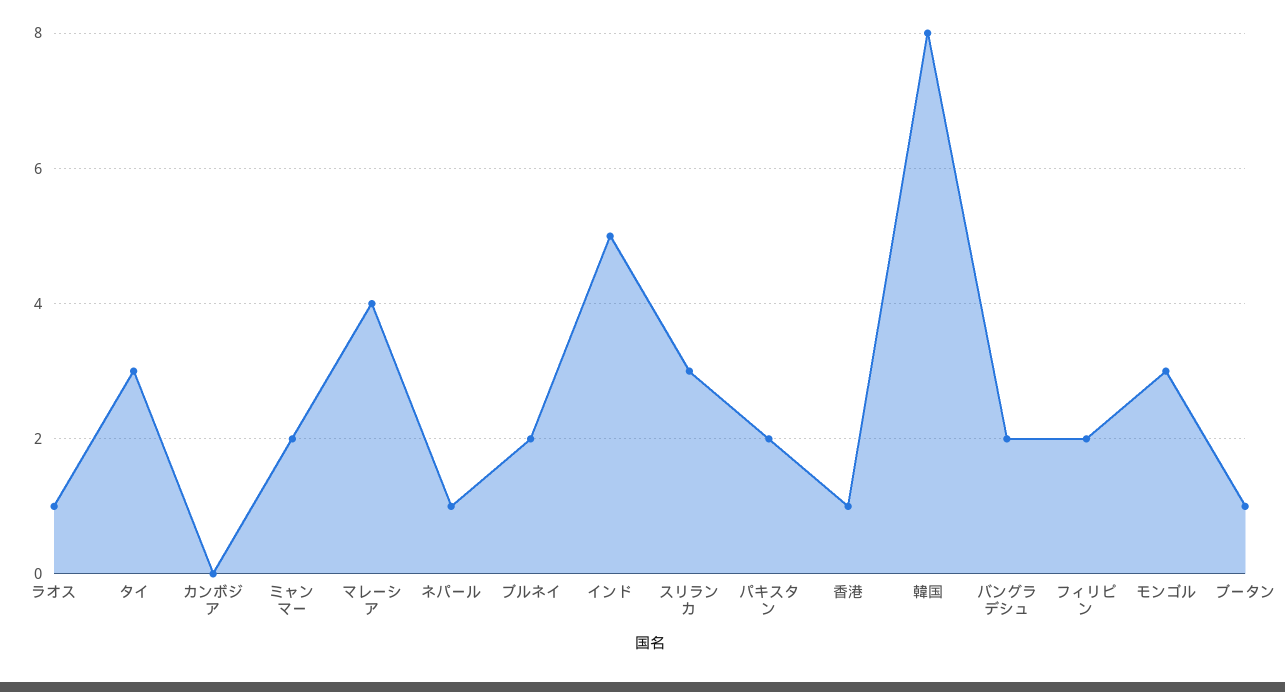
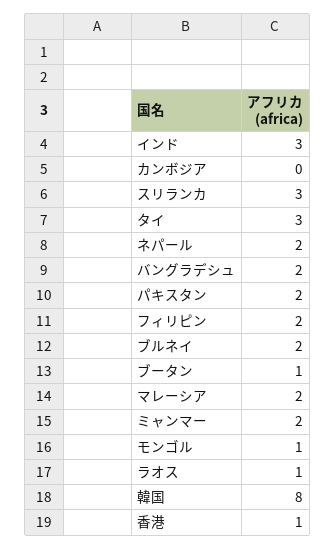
  {
    "ラオス": 1,
    "タイ": 3,
    "カンボジア": 0,
    "ミャンマー": 2,
-   "マレーシア": 4,
+   "マレーシア": 2,
-   "ネパール": 1,
+   "ネパール": 2,
    "ブルネイ": 2,
-   "インド": 5,
+   "インド": 3,
    "スリランカ": 3,
    "パキスタン": 2,
    "香港": 1,
    "韓国": 8,
    "バングラデシュ": 2,
    "フィリピン": 2,
-   "モンゴル": 3,
+   "モンゴル": 1,
    "ブータン": 1
  }

